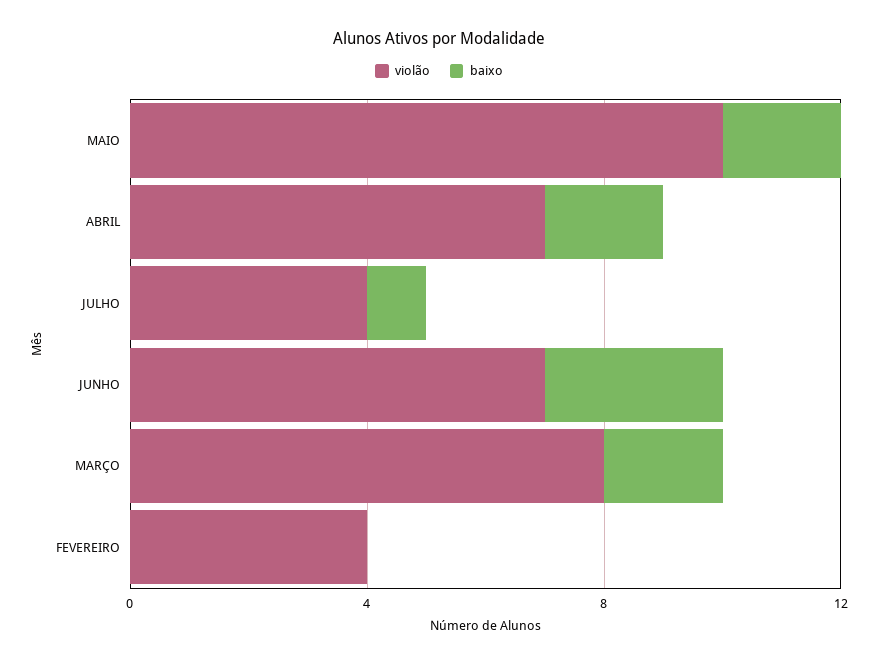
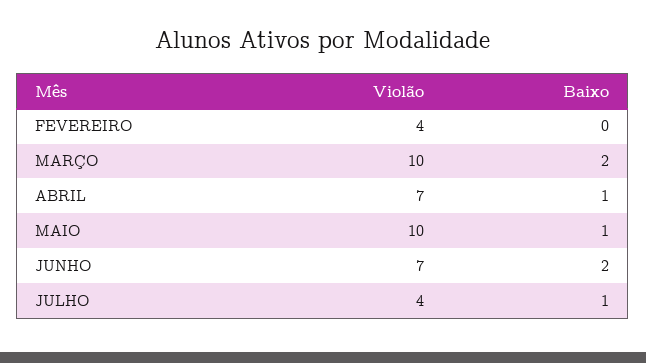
  {
    "violão": {
      "MAIO": 10,
      "ABRIL": 7,
      "JULHO": 4,
      "JUNHO": 7,
-     "MARÇO": 8,
+     "MARÇO": 10,
      "FEVEREIRO": 4
    },
    "baixo": {
-     "MAIO": 2,
+     "MAIO": 1,
-     "ABRIL": 2,
+     "ABRIL": 1,
      "JULHO": 1,
-     "JUNHO": 3,
+     "JUNHO": 2,
      "MARÇO": 2,
      "FEVEREIRO": 0
    }
  }

